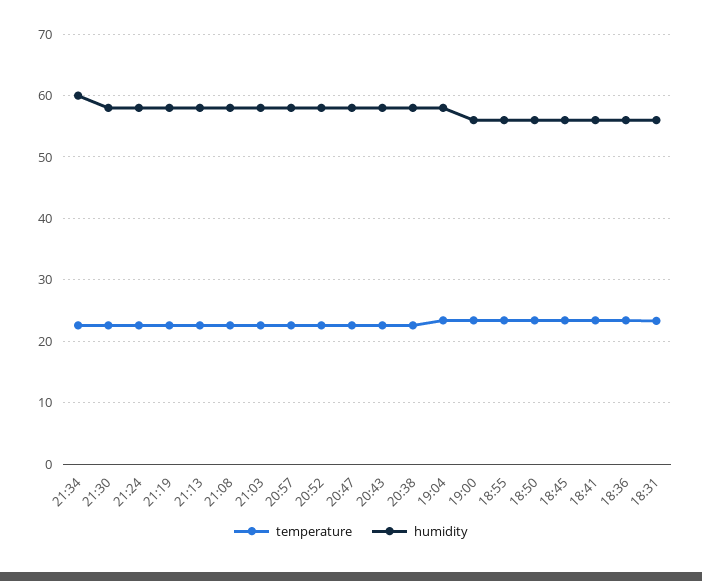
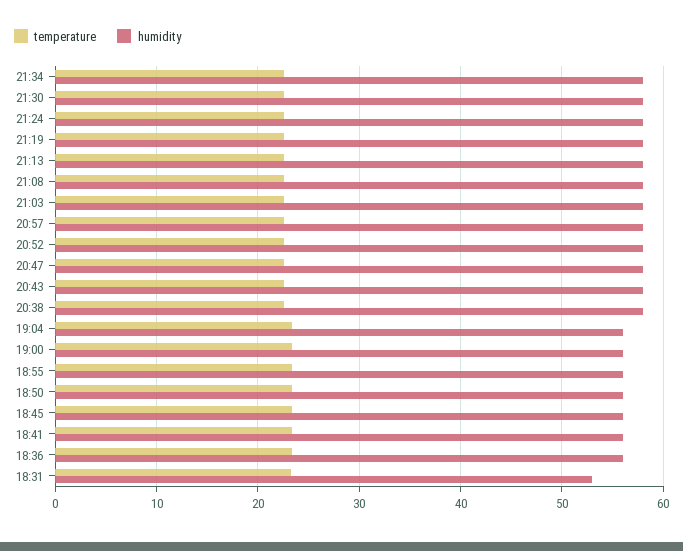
  {
    "temperature": {
      "21:34": 23,
      "21:30": 23,
      "21:24": 23,
      "21:19": 23,
      "21:13": 23,
      "21:08": 23,
      "21:03": 23,
      "20:57": 23,
      "20:52": 23,
      "20:47": 23,
      "20:43": 23,
      "20:38": 23,
      "19:04": 23,
      "19:00": 23,
      "18:55": 23,
      "18:50": 23,
      "18:45": 23,
      "18:41": 23,
      "18:36": 23,
      "18:31": 23
    },
    "humidity": {
-     "21:34": 60,
+     "21:34": 58,
      "21:30": 58,
      "21:24": 58,
      "21:19": 58,
      "21:13": 58,
      "21:08": 58,
      "21:03": 58,
      "20:57": 58,
      "20:52": 58,
      "20:47": 58,
      "20:43": 58,
      "20:38": 58,
-     "19:04": 58,
+     "19:04": 56,
      "19:00": 56,
      "18:55": 56,
      "18:50": 56,
      "18:45": 56,
      "18:41": 56,
      "18:36": 56,
-     "18:31": 56
+     "18:31": 53
    }
  }

